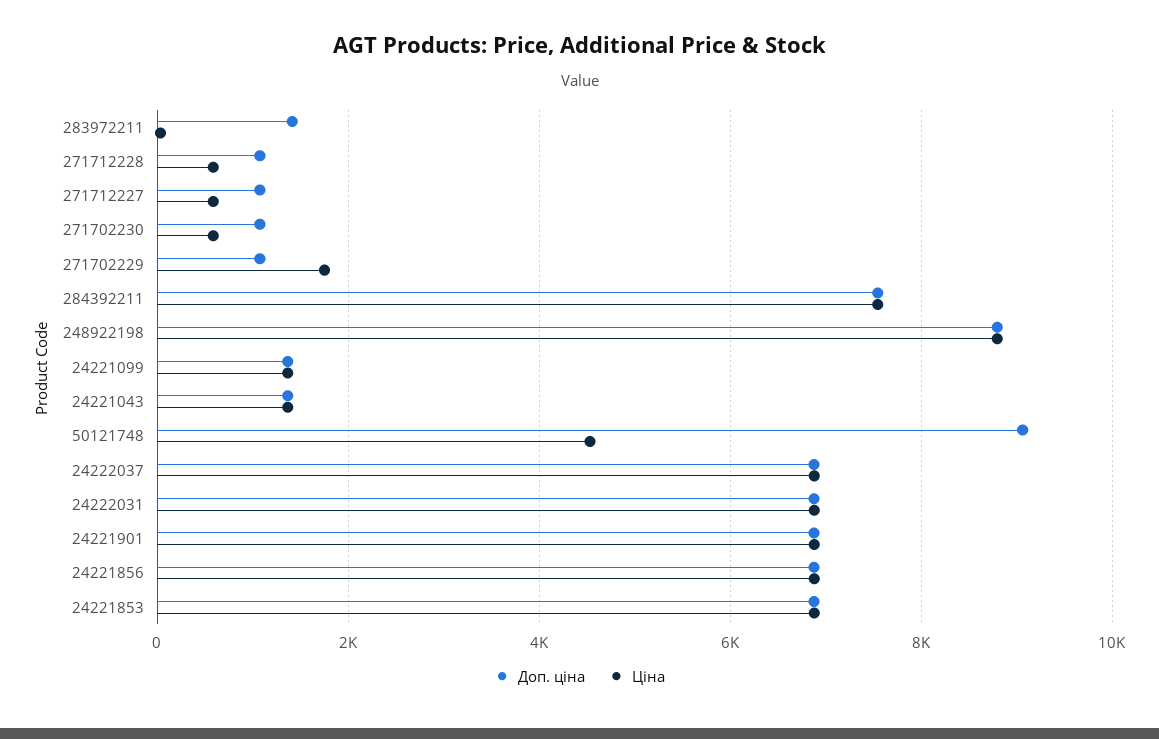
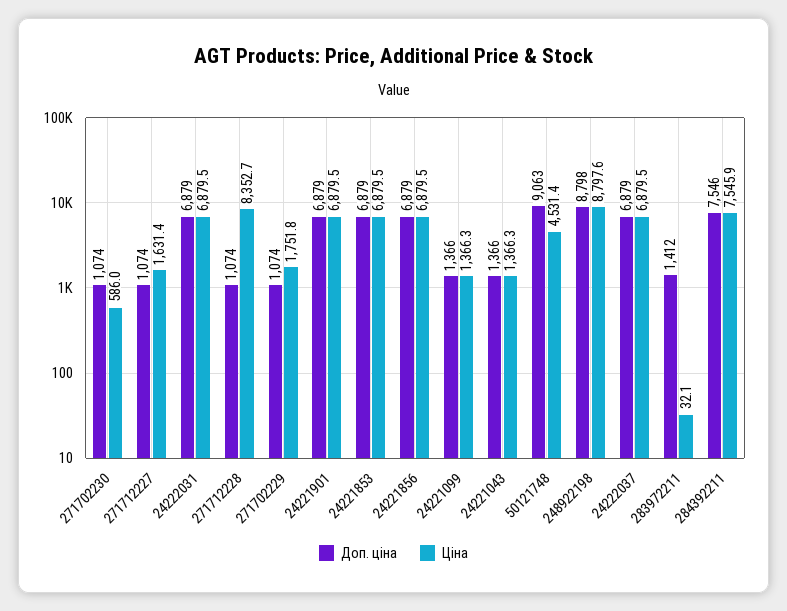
  {
    "Доп. ціна": {
      "283972211": 1412,
      "271712228": 1074,
      "271712227": 1074,
      "271702230": 1074,
      "271702229": 1074,
      "284392211": 7546,
      "248922198": 8798,
      "24221099": 1366,
      "24221043": 1366,
      "50121748": 9063,
      "24222037": 6879,
      "24222031": 6879,
      "24221901": 6879,
      "24221856": 6879,
      "24221853": 6879
    },
    "Ціна": {
      "283972211": 32.1,
-     "271712228": 600,
+     "271712228": 8352.7,
-     "271712227": 600,
+     "271712227": 1631.4,
      "271702230": 586,
      "271702229": 1751.8,
      "284392211": 7545.9,
      "248922198": 8797.6,
      "24221099": 1366.3,
      "24221043": 1366.3,
      "50121748": 4531.4,
      "24222037": 6879.5,
      "24222031": 6879.5,
      "24221901": 6879.5,
      "24221856": 6879.5,
      "24221853": 6879.5
    }
  }

